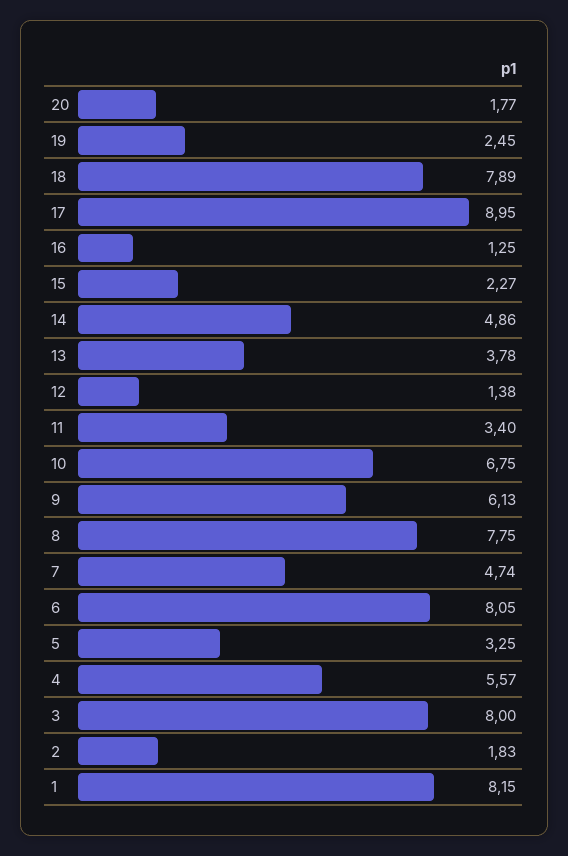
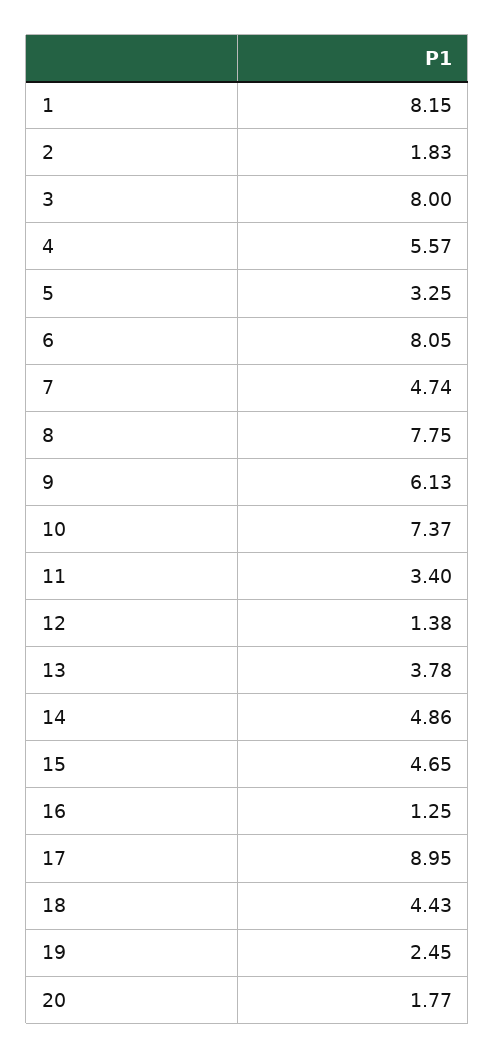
  {
    "20": 1.77,
    "19": 2.45,
-   "18": 7.89,
+   "18": 4.43,
    "17": 8.95,
    "16": 1.25,
-   "15": 2.27,
+   "15": 4.65,
    "14": 4.86,
    "13": 3.78,
    "12": 1.38,
    "11": 3.4,
-   "10": 6.75,
+   "10": 7.37,
    "9": 6.13,
    "8": 7.75,
    "7": 4.74,
    "6": 8.05,
    "5": 3.25,
    "4": 5.57,
    "3": 8,
    "2": 1.83,
    "1": 8.15
  }

